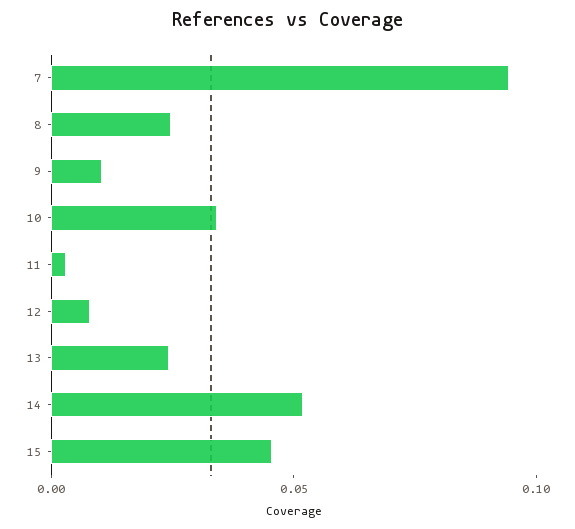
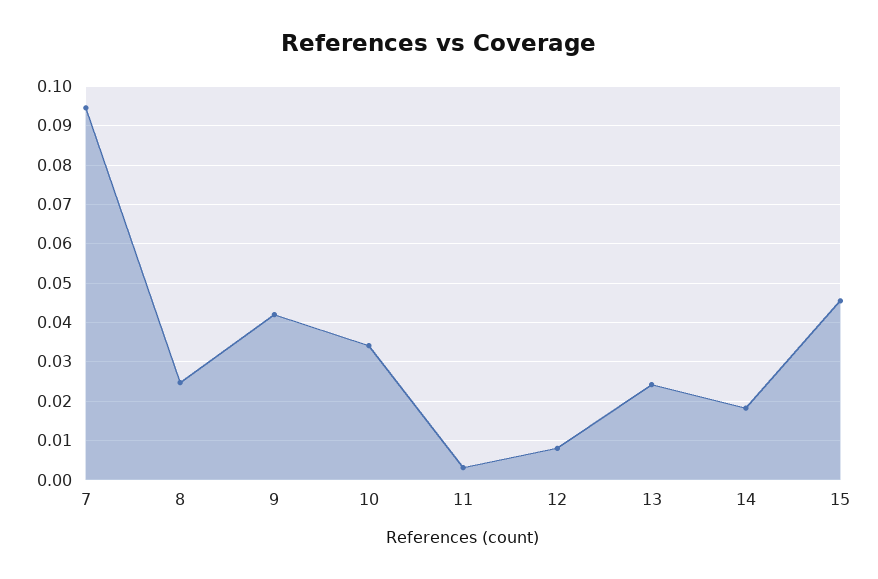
  {
    "7": 0.094,
    "8": 0.024,
-   "9": 0.01,
+   "9": 0.042,
    "10": 0.034,
    "11": 0.004,
    "12": 0.008,
    "13": 0.024,
-   "14": 0.05,
+   "14": 0.018,
    "15": 0.046
  }

